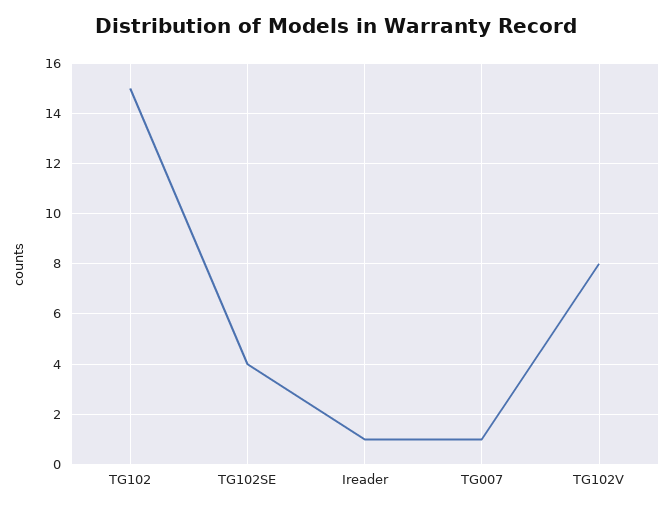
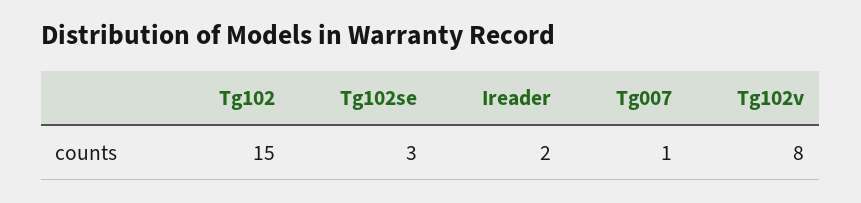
  {
    "TG102": 15,
-   "TG102SE": 4,
+   "TG102SE": 3,
-   "Ireader": 1,
+   "Ireader": 2,
    "TG007": 1,
    "TG102V": 8
  }

